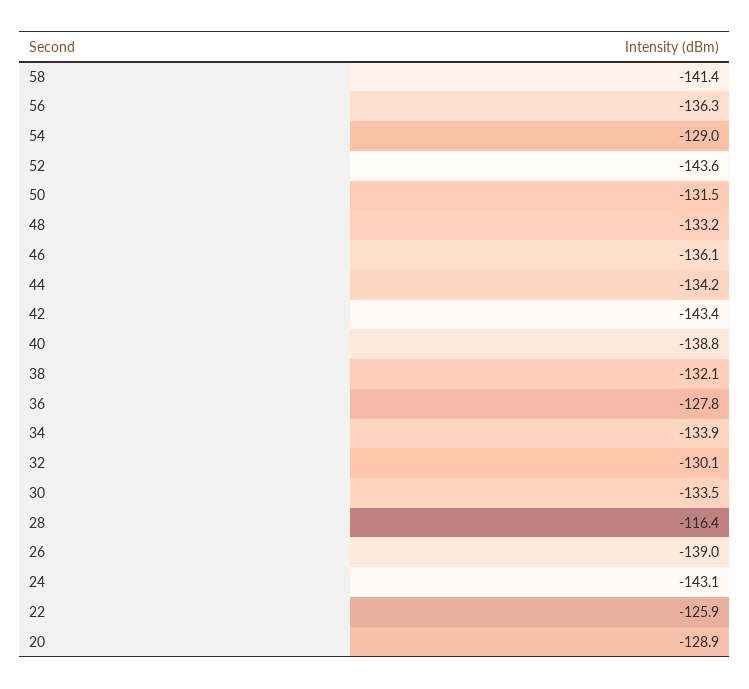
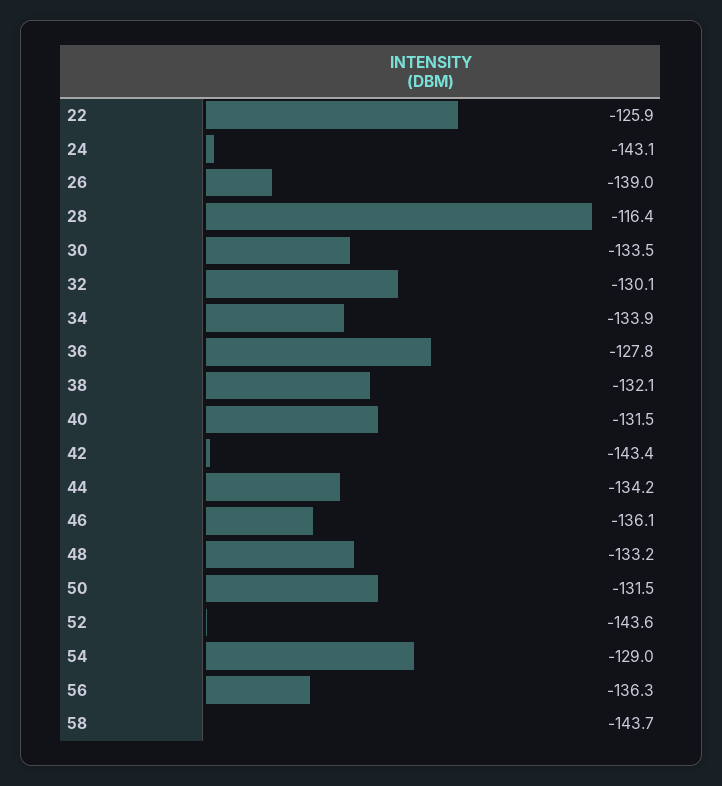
  {
-   "58": -141.4,
+   "58": -143.7,
    "56": -136.3,
    "54": -129,
    "52": -143.6,
    "50": -131.5,
    "48": -133.2,
    "46": -136.1,
    "44": -134.2,
    "42": -143.4,
-   "40": -138.8,
+   "40": -131.5,
    "38": -132.1,
    "36": -127.8,
    "34": -133.9,
    "32": -130.1,
    "30": -133.5,
    "28": -116.4,
    "26": -139,
    "24": -143.1,
-   "22": -125.9,
+   "22": -125.9
-   "20": -128.9
  }

